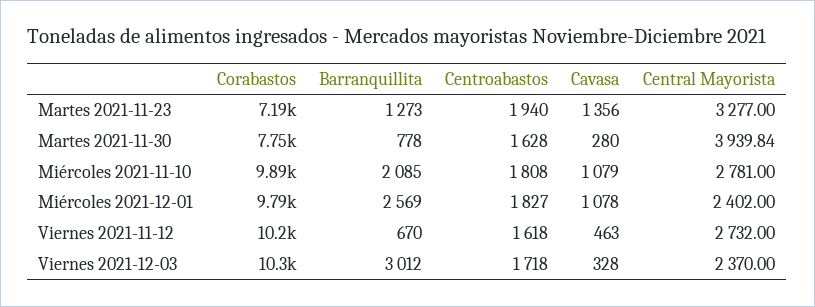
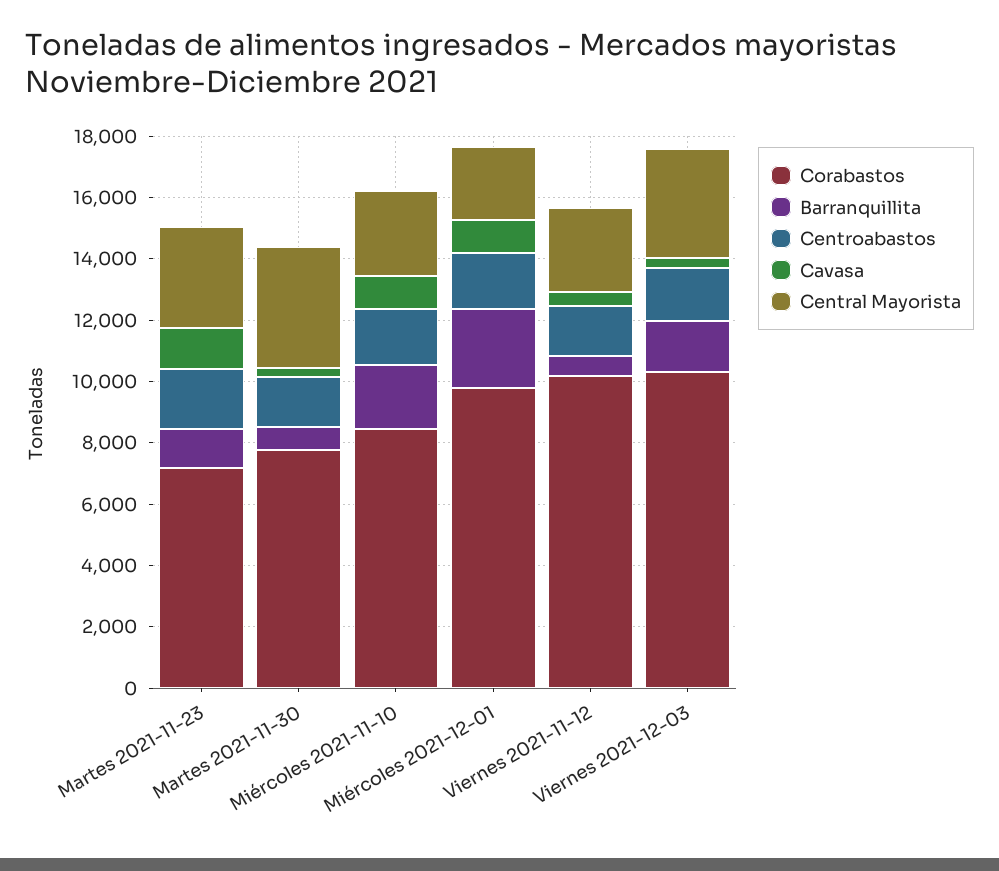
  {
    "Corabastos": {
      "Martes 2021-11-23": 7190,
      "Martes 2021-11-30": 7750,
-     "Miércoles 2021-11-10": 9890,
+     "Miércoles 2021-11-10": 8500,
      "Miércoles 2021-12-01": 9790,
      "Viernes 2021-11-12": 10200,
      "Viernes 2021-12-03": 10300
    },
    "Barranquillita": {
      "Martes 2021-11-23": 1273,
      "Martes 2021-11-30": 778,
      "Miércoles 2021-11-10": 2085,
      "Miércoles 2021-12-01": 2569,
      "Viernes 2021-11-12": 670,
-     "Viernes 2021-12-03": 3012
+     "Viernes 2021-12-03": 1500
    },
    "Centroabastos": {
      "Martes 2021-11-23": 1940,
      "Martes 2021-11-30": 1628,
      "Miércoles 2021-11-10": 1808,
      "Miércoles 2021-12-01": 1827,
      "Viernes 2021-11-12": 1618,
      "Viernes 2021-12-03": 1718
    },
    "Cavasa": {
      "Martes 2021-11-23": 1356,
      "Martes 2021-11-30": 280,
      "Miércoles 2021-11-10": 1079,
      "Miércoles 2021-12-01": 1078,
      "Viernes 2021-11-12": 463,
      "Viernes 2021-12-03": 328
    },
    "Central Mayorista": {
      "Martes 2021-11-23": 3277,
      "Martes 2021-11-30": 3939.84,
      "Miércoles 2021-11-10": 2781,
      "Miércoles 2021-12-01": 2402,
      "Viernes 2021-11-12": 2732,
-     "Viernes 2021-12-03": 2370
+     "Viernes 2021-12-03": 3500
    }
  }

